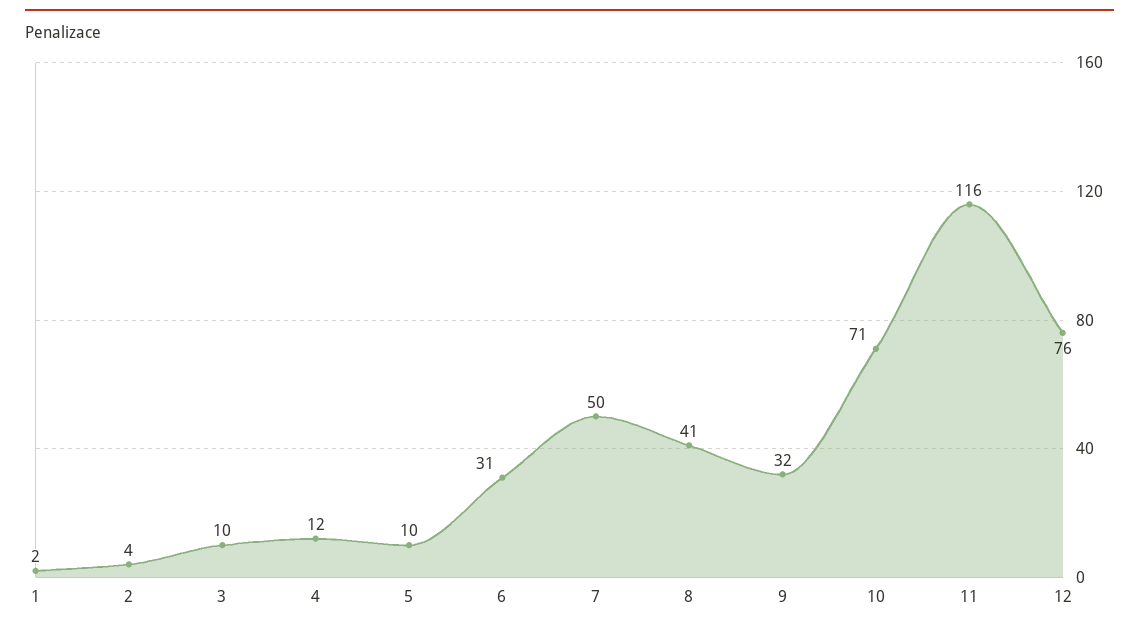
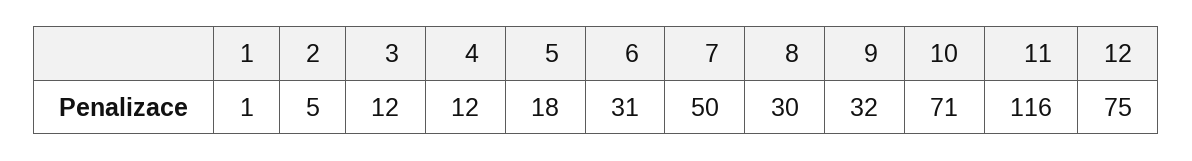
  {
-   "1": 2,
+   "1": 1,
-   "2": 4,
+   "2": 5,
-   "3": 10,
+   "3": 12,
    "4": 12,
-   "5": 10,
+   "5": 18,
    "6": 31,
    "7": 50,
-   "8": 41,
+   "8": 30,
    "9": 32,
    "10": 71,
    "11": 116,
-   "12": 76
+   "12": 75
  }

